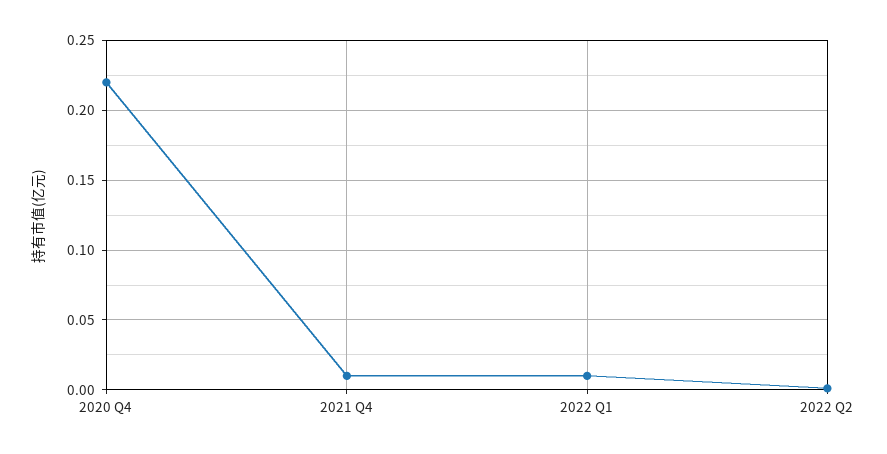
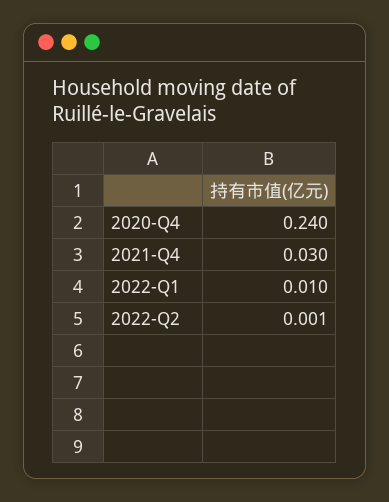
  {
-   "2020 Q4": 0.22,
+   "2020 Q4": 0.24,
-   "2021 Q4": 0.01,
+   "2021 Q4": 0.03,
    "2022 Q1": 0.01,
    "2022 Q2": 0.001
  }

